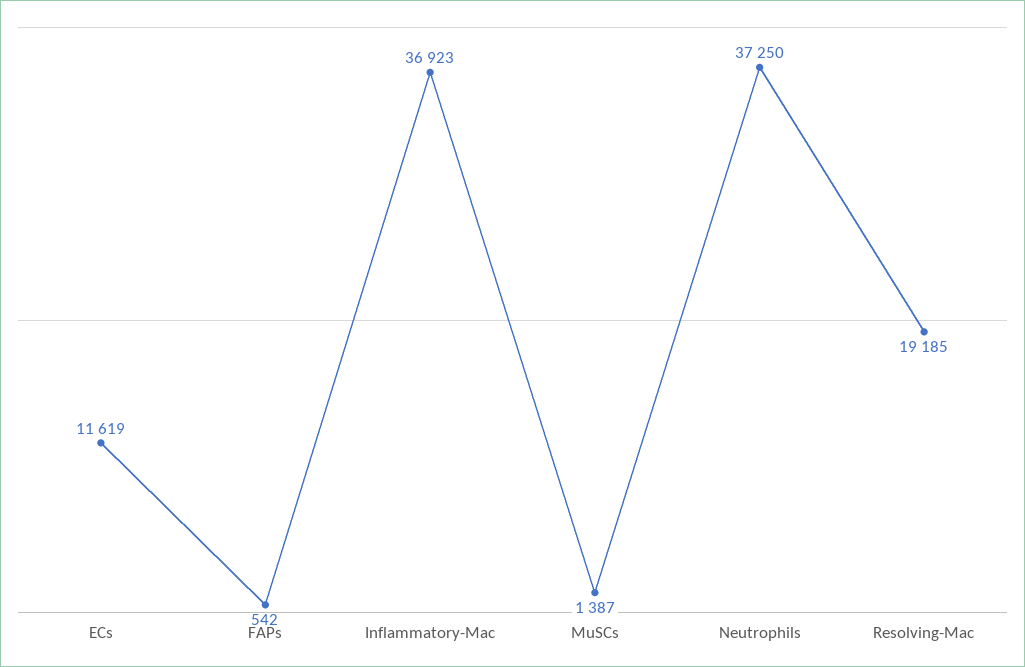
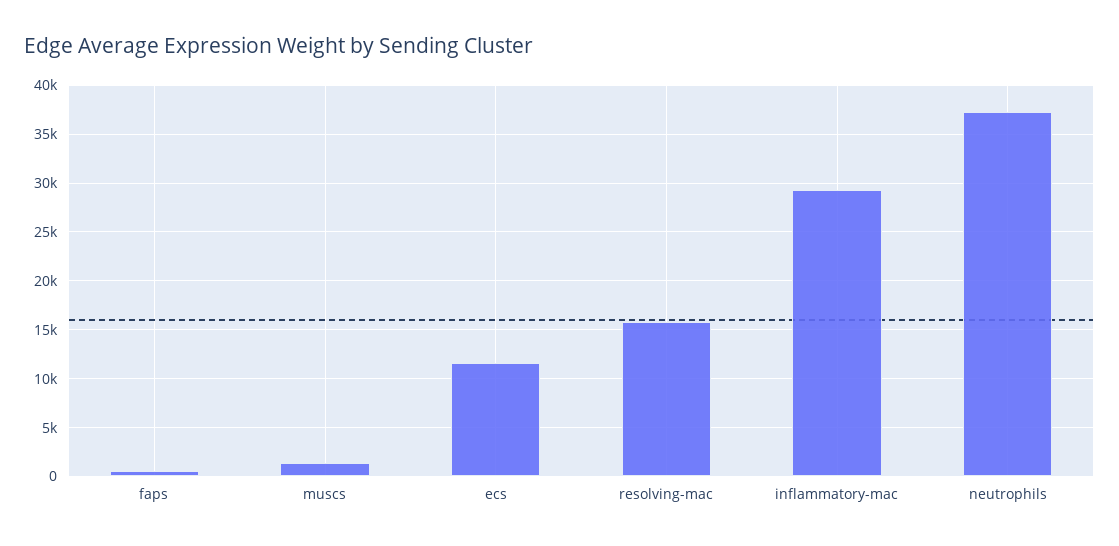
  {
    "ECs": 11619,
    "FAPs": 542,
-   "Inflammatory-Mac": 36923,
+   "Inflammatory-Mac": 29000,
    "MuSCs": 1387,
    "Neutrophils": 37250,
-   "Resolving-Mac": 19185
+   "Resolving-Mac": 16000
  }

